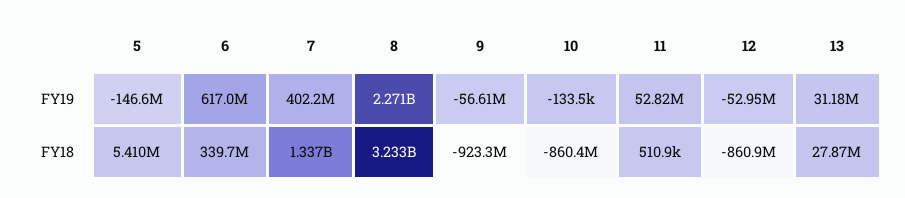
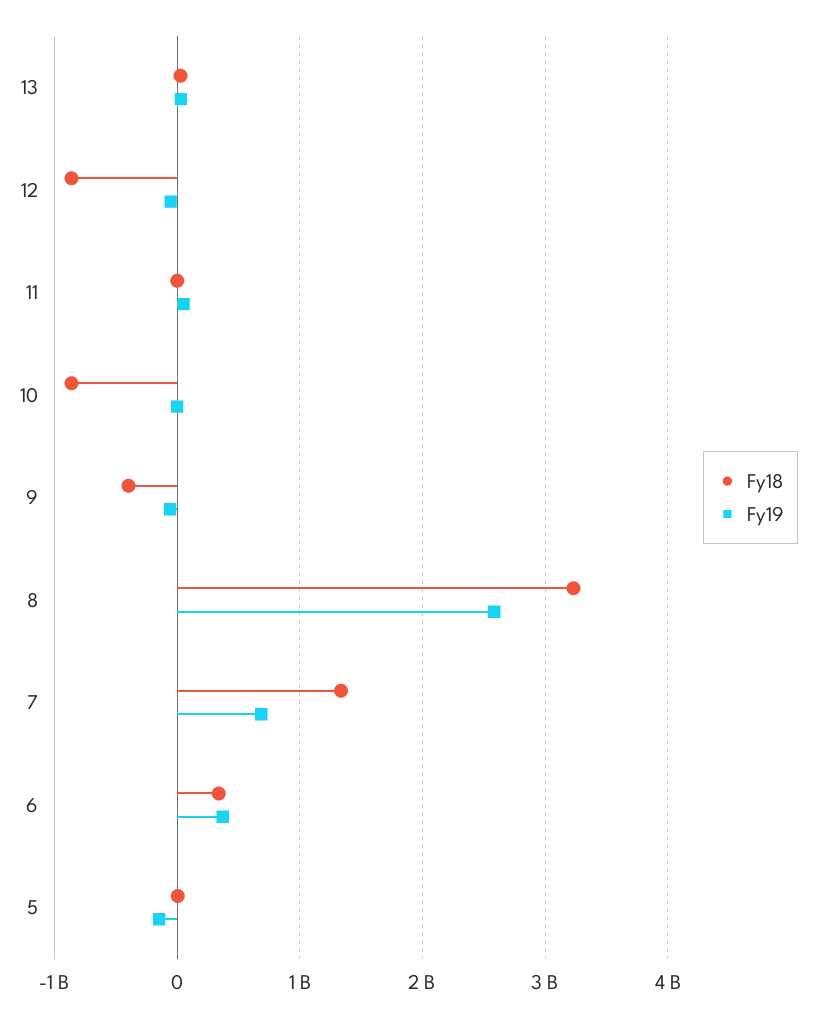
  {
    "FY19": {
      "5": -146600000,
-     "6": 617000000,
+     "6": 400000000,
-     "7": 402200000,
+     "7": 700000000,
-     "8": 2271000000,
+     "8": 2600000000,
      "9": -56610000,
      "10": -133500,
      "11": 52820000,
      "12": -52950000,
      "13": 31180000
    },
    "FY18": {
      "5": 5410000,
      "6": 339700000,
      "7": 1337000000,
      "8": 3233000000,
-     "9": -923300000,
+     "9": -400000000,
      "10": -860400000,
      "11": 510900,
      "12": -860900000,
      "13": 27870000
    }
  }

